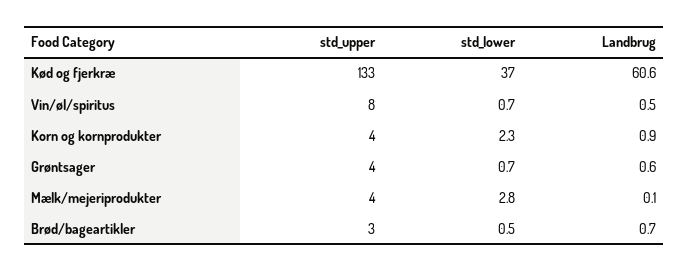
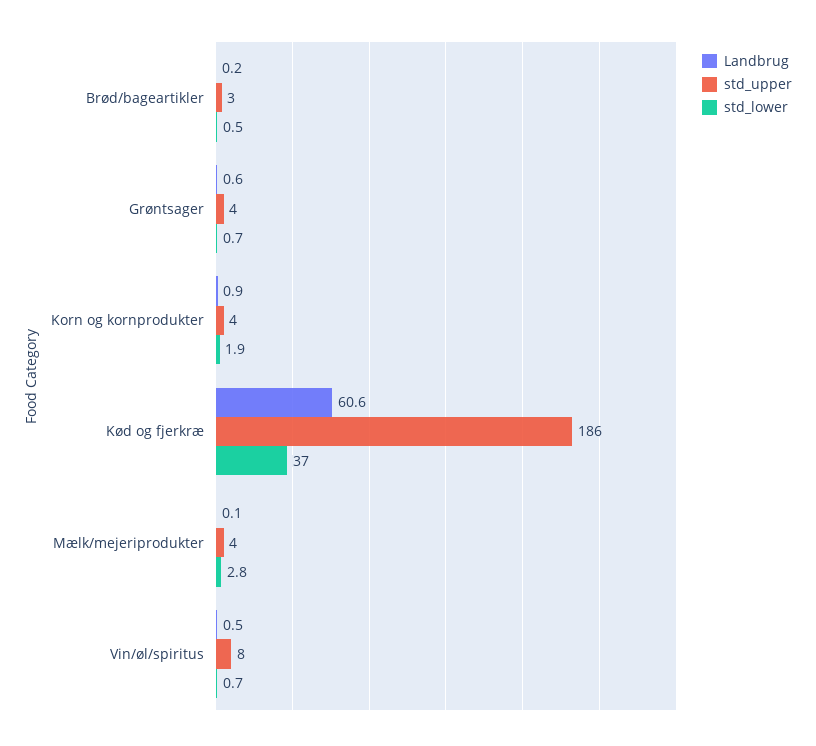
  {
    "std_upper": {
-     "Kød og fjerkræ": 133,
+     "Kød og fjerkræ": 186,
      "Vin/øl/spiritus": 8,
      "Korn og kornprodukter": 4,
      "Grøntsager": 4,
      "Mælk/mejeriprodukter": 4,
      "Brød/bageartikler": 3
    },
    "std_lower": {
      "Kød og fjerkræ": 37,
      "Vin/øl/spiritus": 0.7,
-     "Korn og kornprodukter": 2.3,
+     "Korn og kornprodukter": 1.9,
      "Grøntsager": 0.7,
      "Mælk/mejeriprodukter": 2.8,
      "Brød/bageartikler": 0.5
    },
    "Landbrug": {
      "Kød og fjerkræ": 60.6,
      "Vin/øl/spiritus": 0.5,
      "Korn og kornprodukter": 0.9,
      "Grøntsager": 0.6,
      "Mælk/mejeriprodukter": 0.1,
-     "Brød/bageartikler": 0.7
+     "Brød/bageartikler": 0.2
    }
  }

